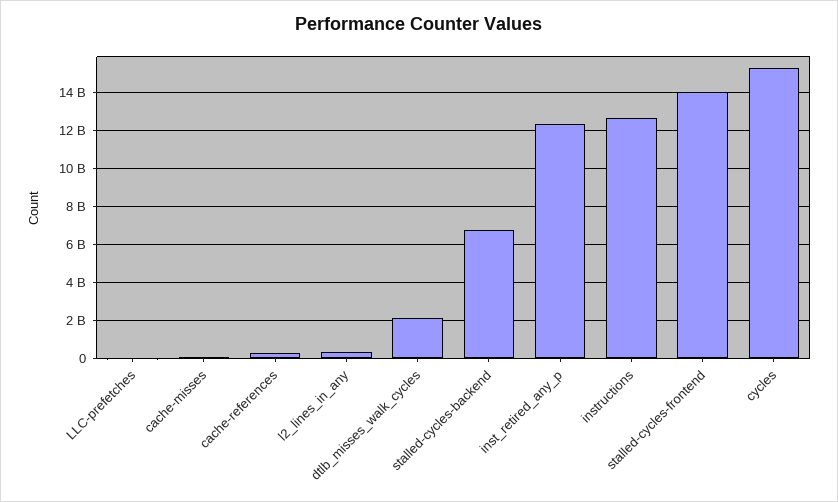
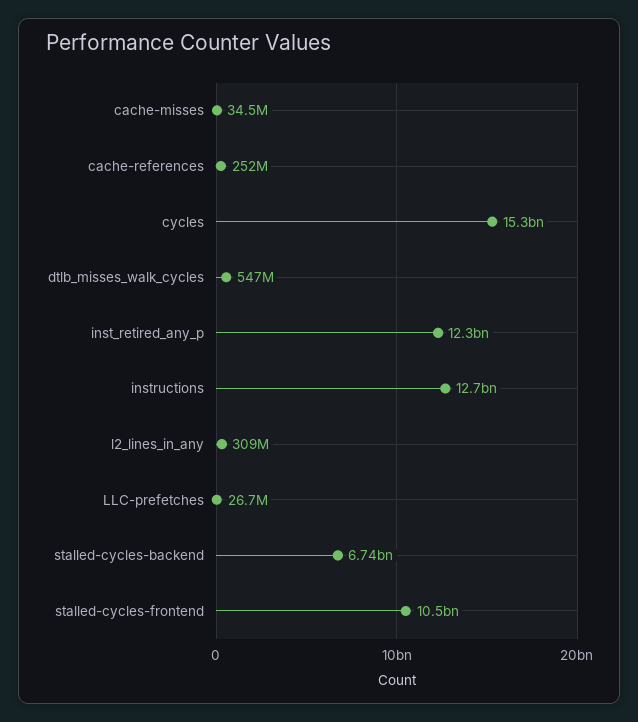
  {
    "LLC-prefetches": 26700000,
    "cache-misses": 34500000,
    "cache-references": 252000000,
    "l2_lines_in_any": 309000000,
-   "dtlb_misses_walk_cycles": 2000000000,
+   "dtlb_misses_walk_cycles": 547000000,
    "stalled-cycles-backend": 6740000000,
    "inst_retired_any_p": 12300000000,
    "instructions": 12700000000,
-   "stalled-cycles-frontend": 14000000000,
+   "stalled-cycles-frontend": 10500000000,
    "cycles": 15300000000
  }

